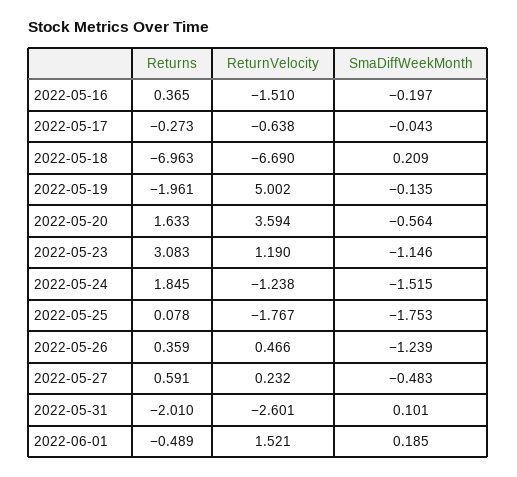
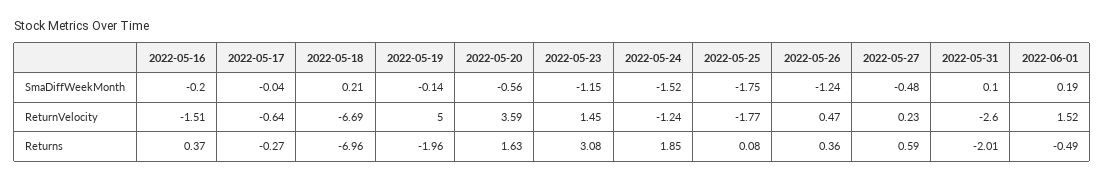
  {
    "Returns": {
      "2022-05-16": 0.365,
      "2022-05-17": -0.273,
      "2022-05-18": -6.963,
      "2022-05-19": -1.961,
      "2022-05-20": 1.633,
      "2022-05-23": 3.083,
      "2022-05-24": 1.845,
      "2022-05-25": 0.078,
      "2022-05-26": 0.359,
      "2022-05-27": 0.591,
      "2022-05-31": -2.01,
      "2022-06-01": -0.489
    },
    "ReturnVelocity": {
      "2022-05-16": -1.51,
      "2022-05-17": -0.638,
      "2022-05-18": -6.69,
      "2022-05-19": 5.002,
      "2022-05-20": 3.594,
-     "2022-05-23": 1.19,
+     "2022-05-23": 1.45,
      "2022-05-24": -1.238,
      "2022-05-25": -1.767,
      "2022-05-26": 0.466,
      "2022-05-27": 0.232,
      "2022-05-31": -2.601,
      "2022-06-01": 1.521
    },
    "SmaDiffWeekMonth": {
      "2022-05-16": -0.197,
      "2022-05-17": -0.043,
      "2022-05-18": 0.209,
      "2022-05-19": -0.135,
      "2022-05-20": -0.564,
      "2022-05-23": -1.146,
      "2022-05-24": -1.515,
      "2022-05-25": -1.753,
      "2022-05-26": -1.239,
      "2022-05-27": -0.483,
      "2022-05-31": 0.101,
      "2022-06-01": 0.185
    }
  }

